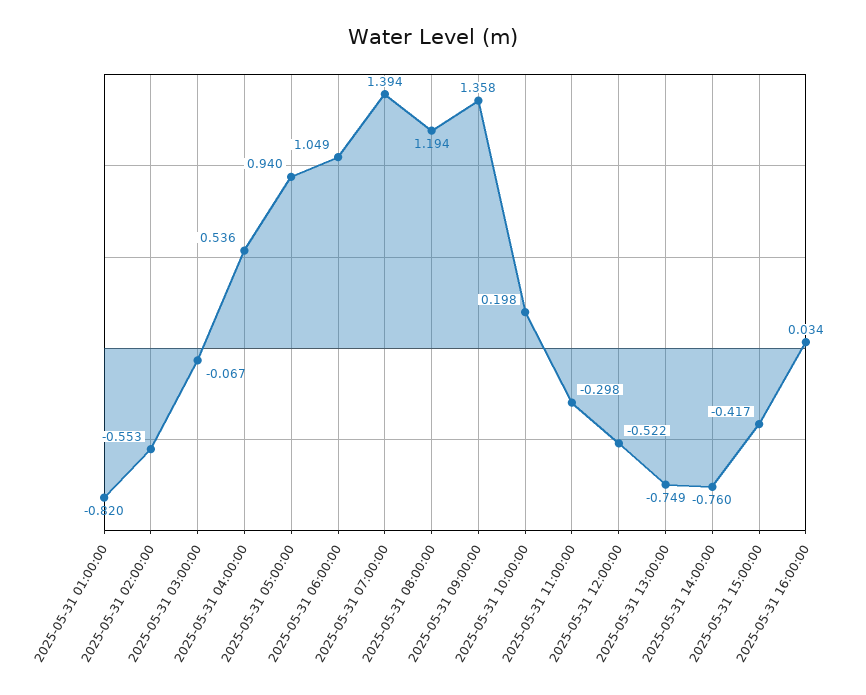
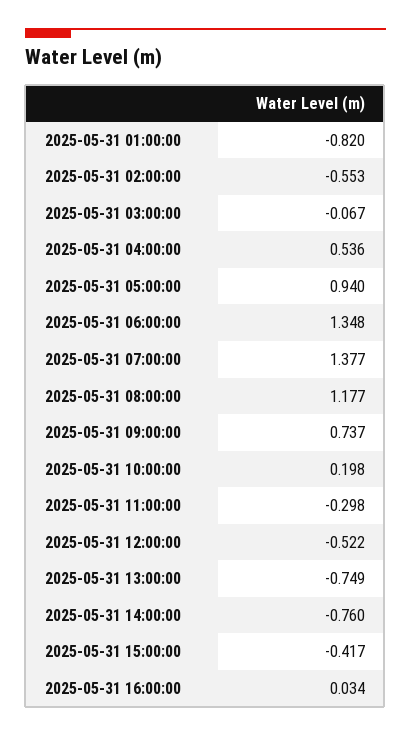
  {
    "2025-05-31 01:00:00": -0.82,
    "2025-05-31 02:00:00": -0.553,
    "2025-05-31 03:00:00": -0.067,
    "2025-05-31 04:00:00": 0.536,
    "2025-05-31 05:00:00": 0.94,
-   "2025-05-31 06:00:00": 1.049,
+   "2025-05-31 06:00:00": 1.348,
-   "2025-05-31 07:00:00": 1.394,
+   "2025-05-31 07:00:00": 1.377,
-   "2025-05-31 08:00:00": 1.194,
+   "2025-05-31 08:00:00": 1.177,
-   "2025-05-31 09:00:00": 1.358,
+   "2025-05-31 09:00:00": 0.737,
    "2025-05-31 10:00:00": 0.198,
    "2025-05-31 11:00:00": -0.298,
    "2025-05-31 12:00:00": -0.522,
    "2025-05-31 13:00:00": -0.749,
    "2025-05-31 14:00:00": -0.76,
    "2025-05-31 15:00:00": -0.417,
    "2025-05-31 16:00:00": 0.034
  }

